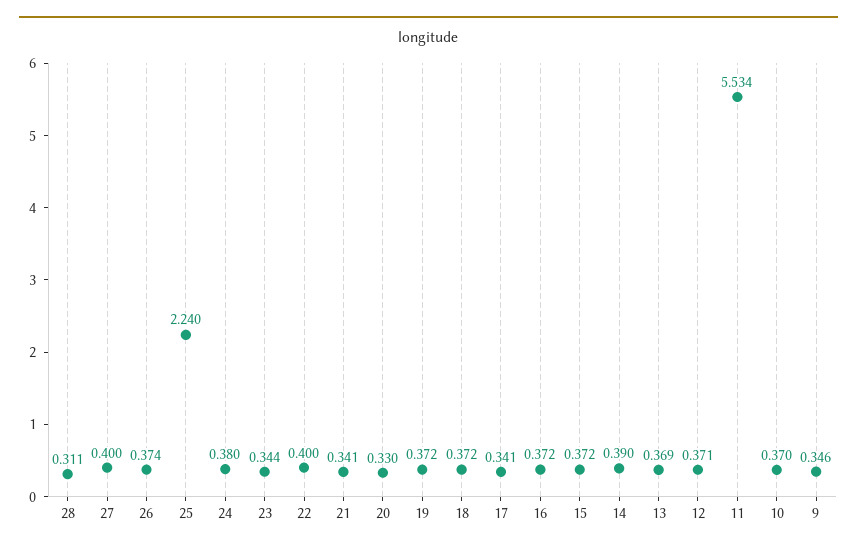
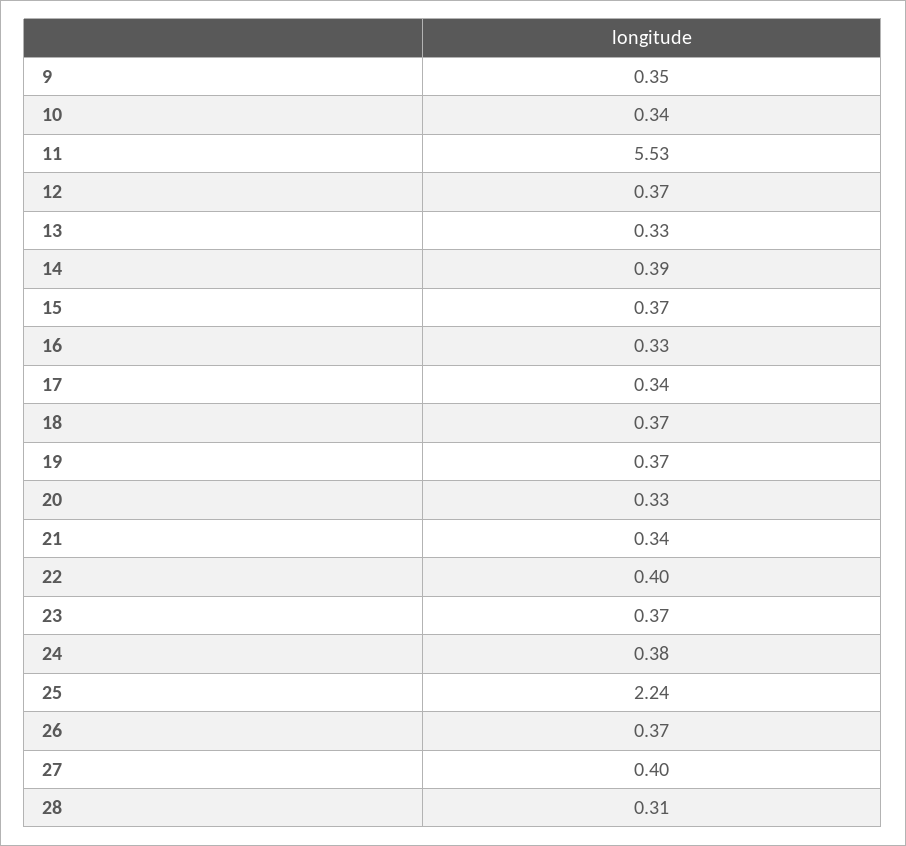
  {
    "28": 0.311,
    "27": 0.4,
    "26": 0.374,
    "25": 2.24,
    "24": 0.38,
-   "23": 0.344,
+   "23": 0.37,
    "22": 0.4,
    "21": 0.341,
    "20": 0.33,
    "19": 0.372,
    "18": 0.372,
    "17": 0.341,
-   "16": 0.372,
+   "16": 0.33,
    "15": 0.372,
    "14": 0.39,
-   "13": 0.369,
+   "13": 0.33,
    "12": 0.371,
    "11": 5.534,
-   "10": 0.37,
+   "10": 0.34,
    "9": 0.346
  }

